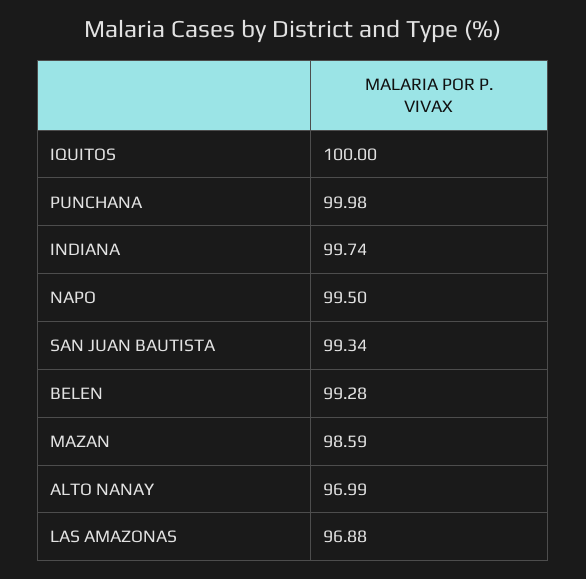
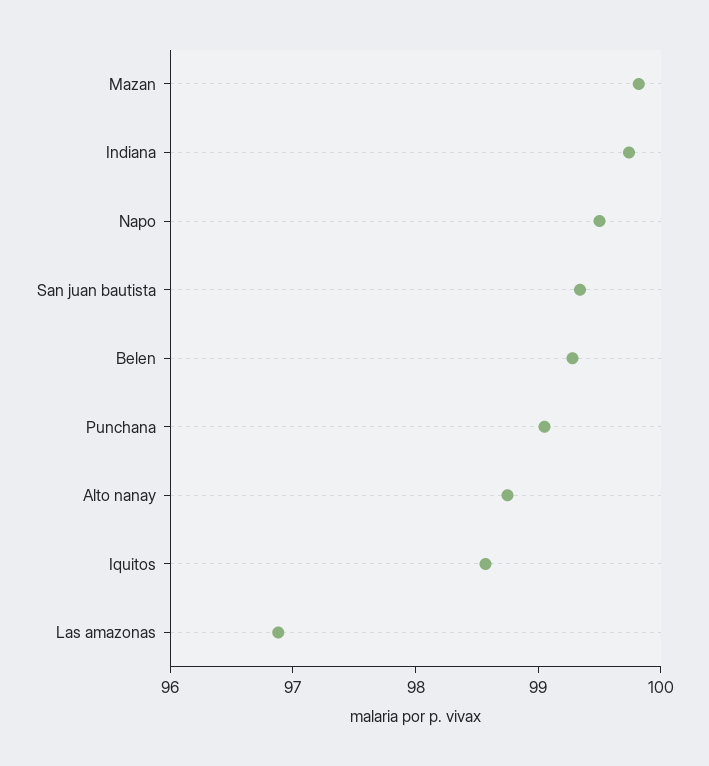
  {
-   "IQUITOS": 100,
+   "IQUITOS": 98.6,
-   "PUNCHANA": 99.98,
+   "PUNCHANA": 99,
    "INDIANA": 99.74,
    "NAPO": 99.5,
    "SAN JUAN BAUTISTA": 99.34,
    "BELEN": 99.28,
-   "MAZAN": 98.59,
+   "MAZAN": 99.8,
-   "ALTO NANAY": 96.99,
+   "ALTO NANAY": 98.8,
    "LAS AMAZONAS": 96.88
  }

